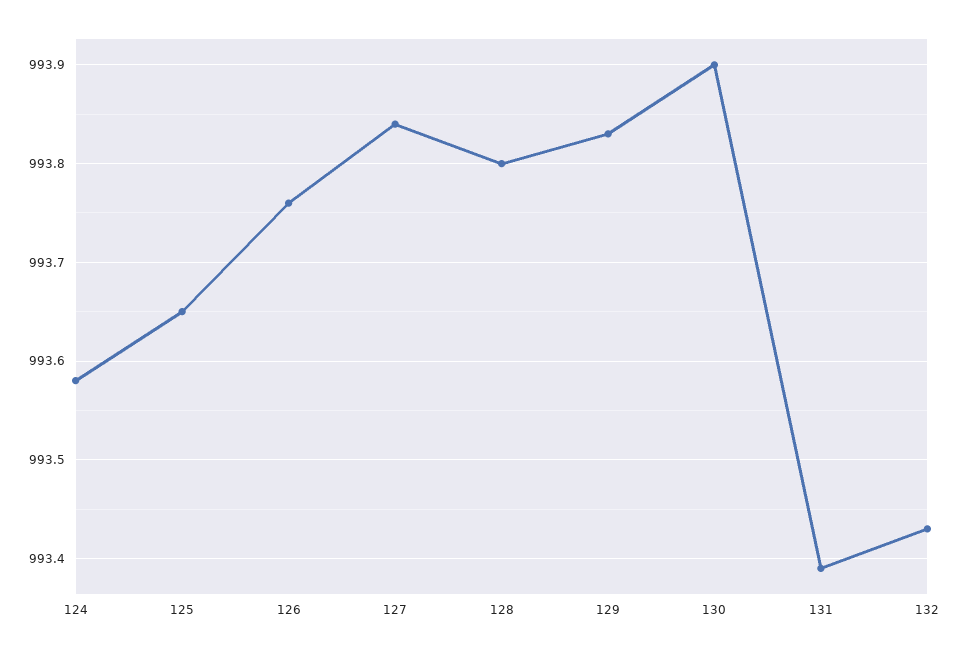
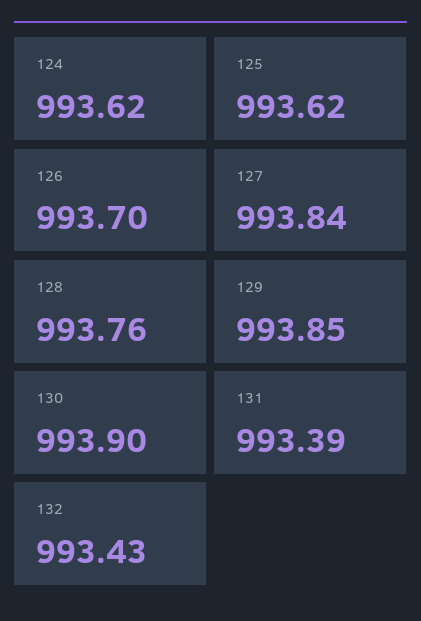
  {
-   "124": 993.58,
+   "124": 993.62,
-   "125": 993.65,
+   "125": 993.62,
-   "126": 993.76,
+   "126": 993.7,
    "127": 993.84,
-   "128": 993.8,
+   "128": 993.76,
-   "129": 993.83,
+   "129": 993.85,
    "130": 993.9,
    "131": 993.39,
    "132": 993.43
  }

